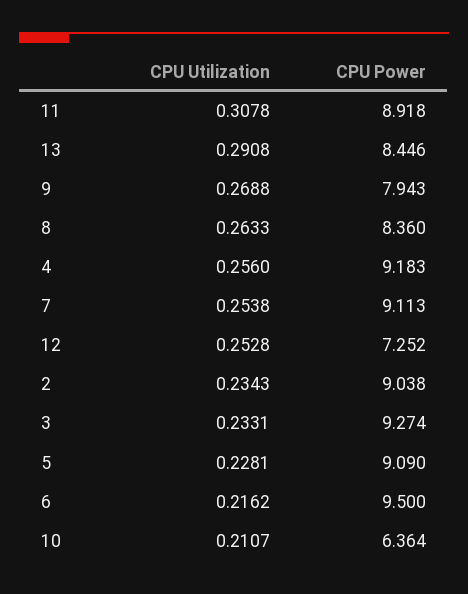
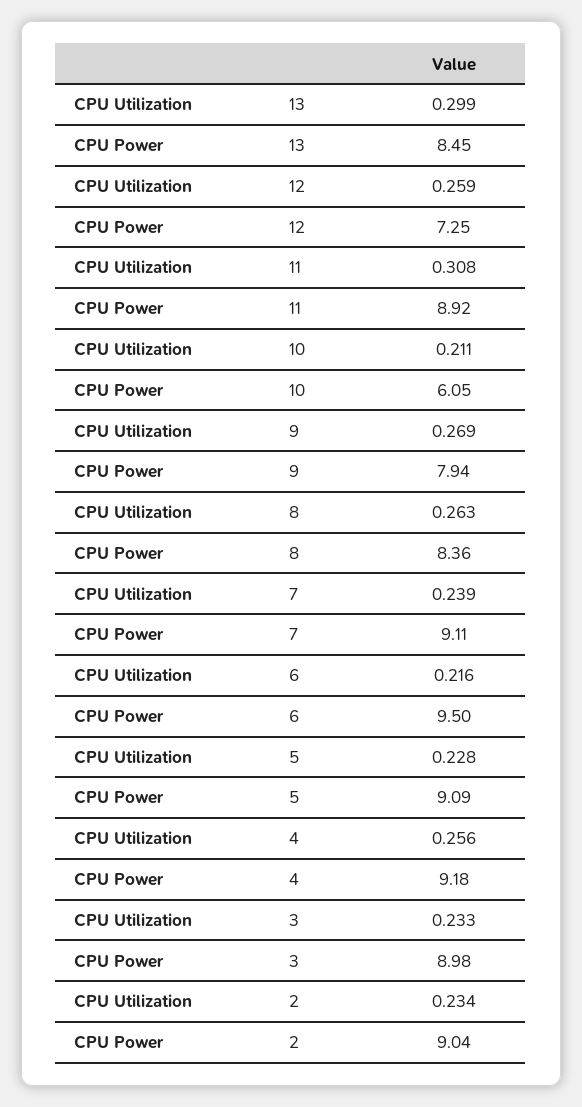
  {
    "CPU Utilization": {
      "11": 0.3078,
-     "13": 0.2908,
+     "13": 0.299,
      "9": 0.2688,
      "8": 0.2633,
      "4": 0.256,
-     "7": 0.2538,
+     "7": 0.239,
-     "12": 0.2528,
+     "12": 0.259,
      "2": 0.2343,
      "3": 0.2331,
      "5": 0.2281,
      "6": 0.2162,
      "10": 0.2107
    },
    "CPU Power": {
      "11": 8.918,
      "13": 8.446,
      "9": 7.943,
      "8": 8.36,
      "4": 9.183,
      "7": 9.113,
      "12": 7.252,
      "2": 9.038,
-     "3": 9.274,
+     "3": 8.98,
      "5": 9.09,
      "6": 9.5,
-     "10": 6.364
+     "10": 6.05
    }
  }

